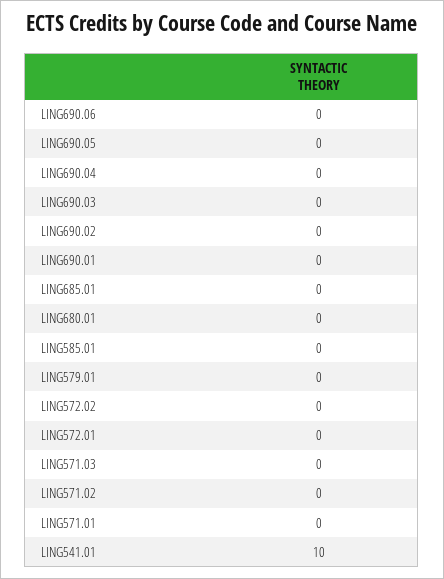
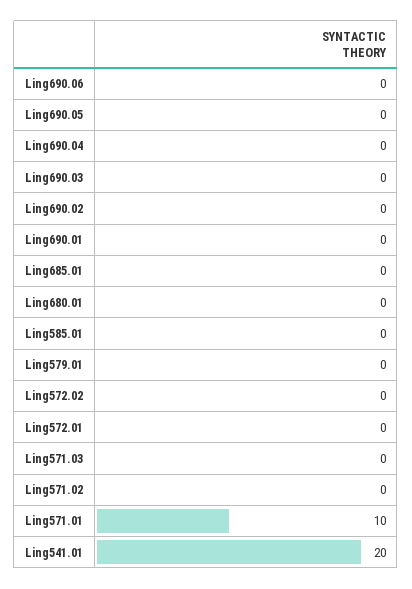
  {
    "LING690.06": 0,
    "LING690.05": 0,
    "LING690.04": 0,
    "LING690.03": 0,
    "LING690.02": 0,
    "LING690.01": 0,
    "LING685.01": 0,
    "LING680.01": 0,
    "LING585.01": 0,
    "LING579.01": 0,
    "LING572.02": 0,
    "LING572.01": 0,
    "LING571.03": 0,
    "LING571.02": 0,
-   "LING571.01": 0,
+   "LING571.01": 10,
-   "LING541.01": 10
+   "LING541.01": 20
  }

